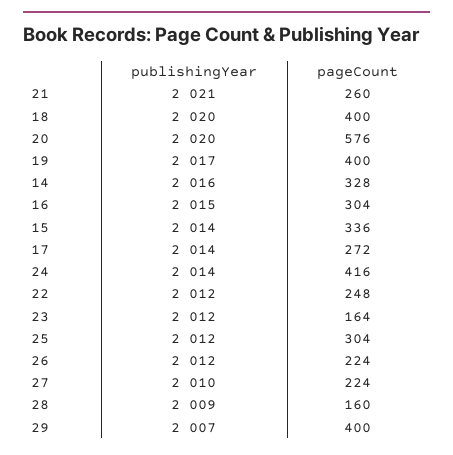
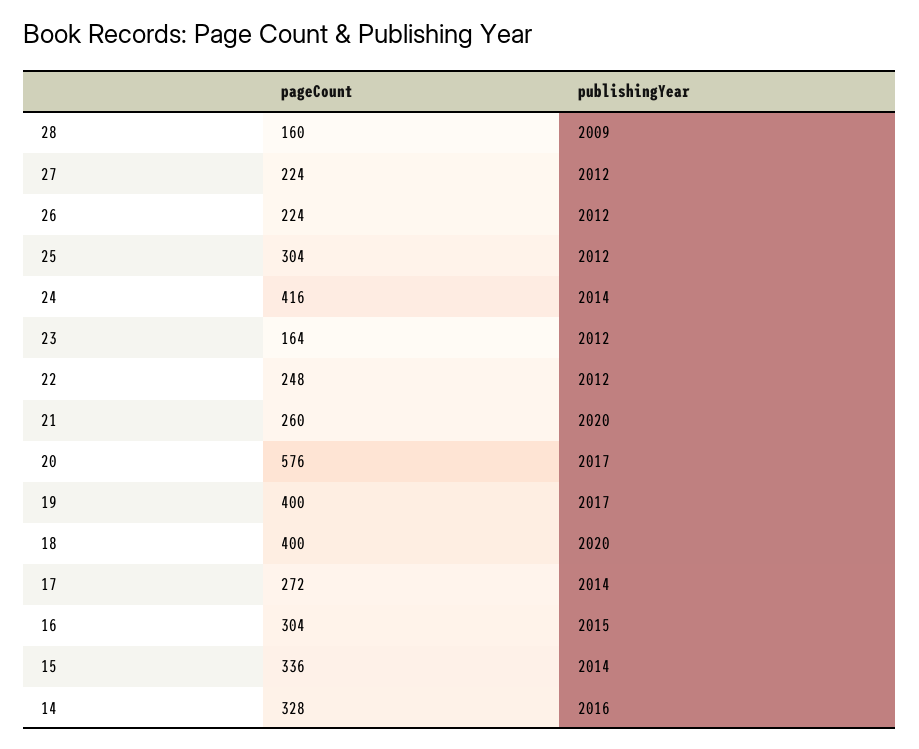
  {
    "publishingYear": {
-     "21": 2021,
+     "21": 2020,
      "18": 2020,
-     "20": 2020,
+     "20": 2017,
      "19": 2017,
      "14": 2016,
      "16": 2015,
      "15": 2014,
      "17": 2014,
      "24": 2014,
      "22": 2012,
      "23": 2012,
      "25": 2012,
      "26": 2012,
-     "27": 2010,
+     "27": 2012,
-     "28": 2009,
+     "28": 2009
-     "29": 2007
    },
    "pageCount": {
      "21": 260,
      "18": 400,
      "20": 576,
      "19": 400,
      "14": 328,
      "16": 304,
      "15": 336,
      "17": 272,
      "24": 416,
      "22": 248,
      "23": 164,
      "25": 304,
      "26": 224,
      "27": 224,
-     "28": 160,
+     "28": 160
-     "29": 400
    }
  }

